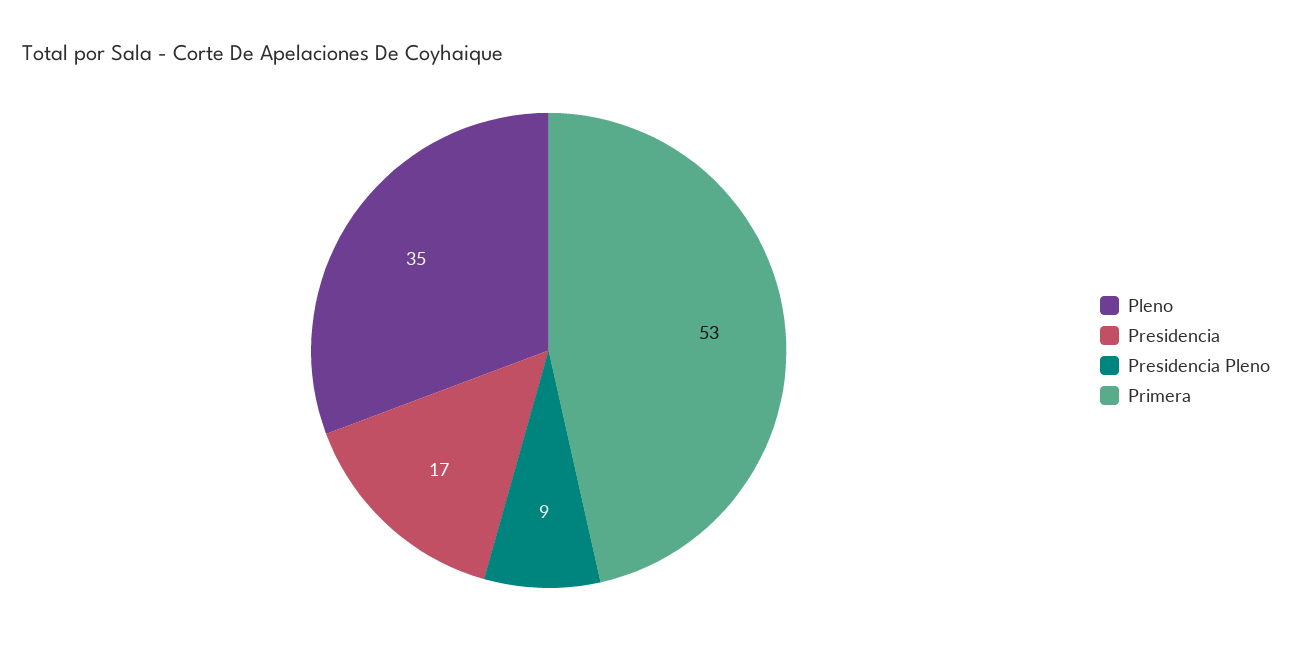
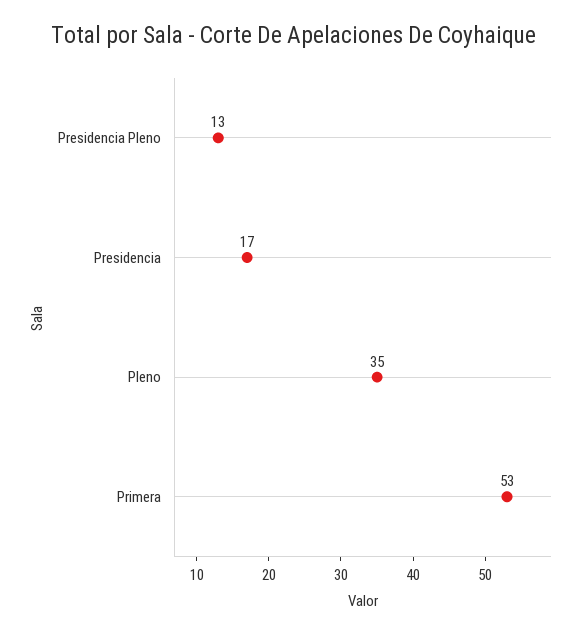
  {
    "Pleno": 35,
    "Presidencia": 17,
-   "Presidencia Pleno": 9,
+   "Presidencia Pleno": 13,
    "Primera": 53
  }

